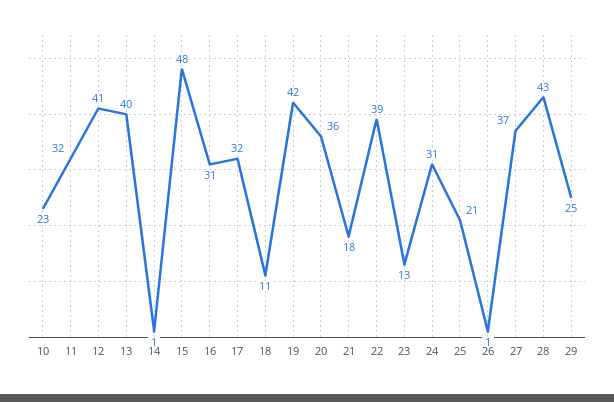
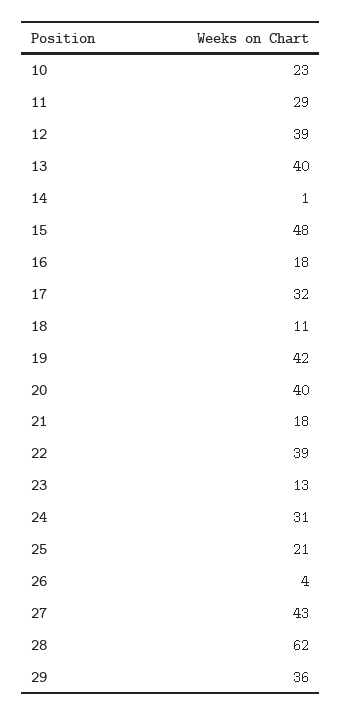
  {
    "10": 23,
-   "11": 32,
+   "11": 29,
-   "12": 41,
+   "12": 39,
    "13": 40,
    "14": 1,
    "15": 48,
-   "16": 31,
+   "16": 18,
    "17": 32,
    "18": 11,
    "19": 42,
-   "20": 36,
+   "20": 40,
    "21": 18,
    "22": 39,
    "23": 13,
    "24": 31,
    "25": 21,
-   "26": 1,
+   "26": 4,
-   "27": 37,
+   "27": 43,
-   "28": 43,
+   "28": 62,
-   "29": 25
+   "29": 36
  }

